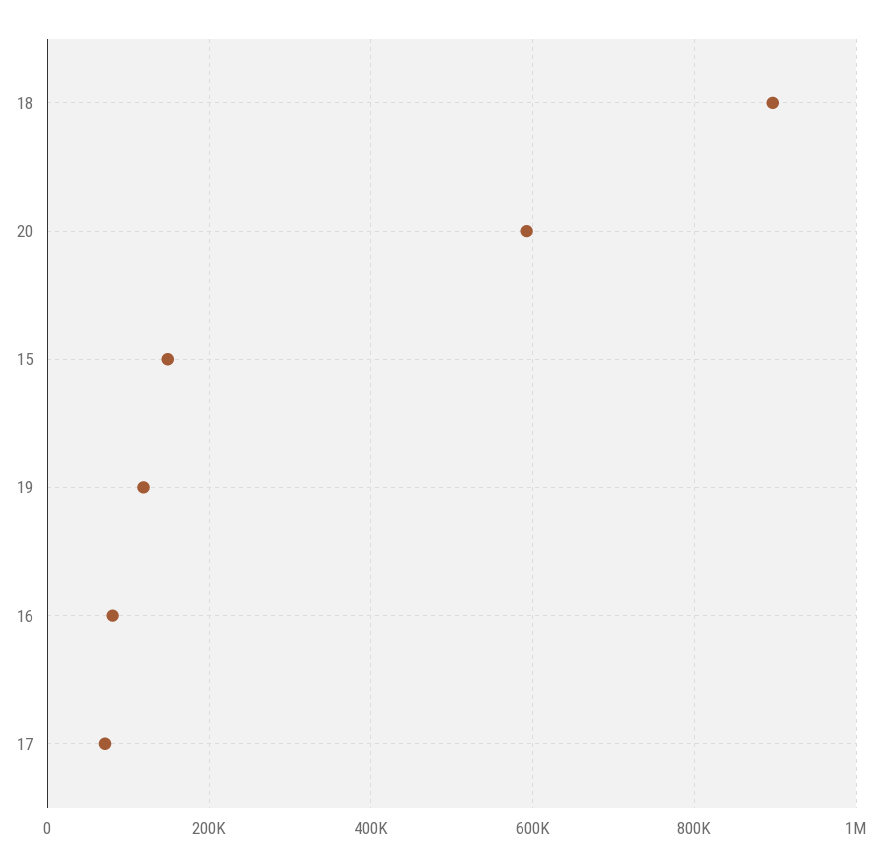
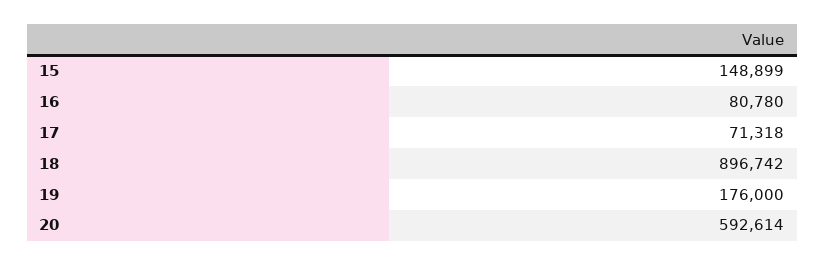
  {
    "18": 896742,
    "20": 592614,
    "15": 148899,
-   "19": 120000,
+   "19": 176000,
    "16": 80780,
    "17": 71318
  }

